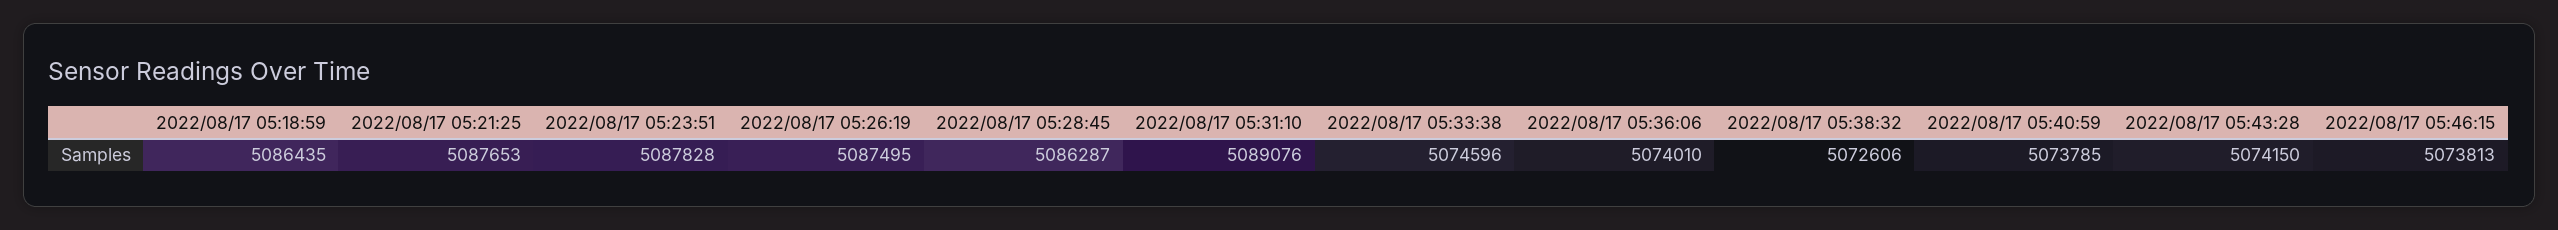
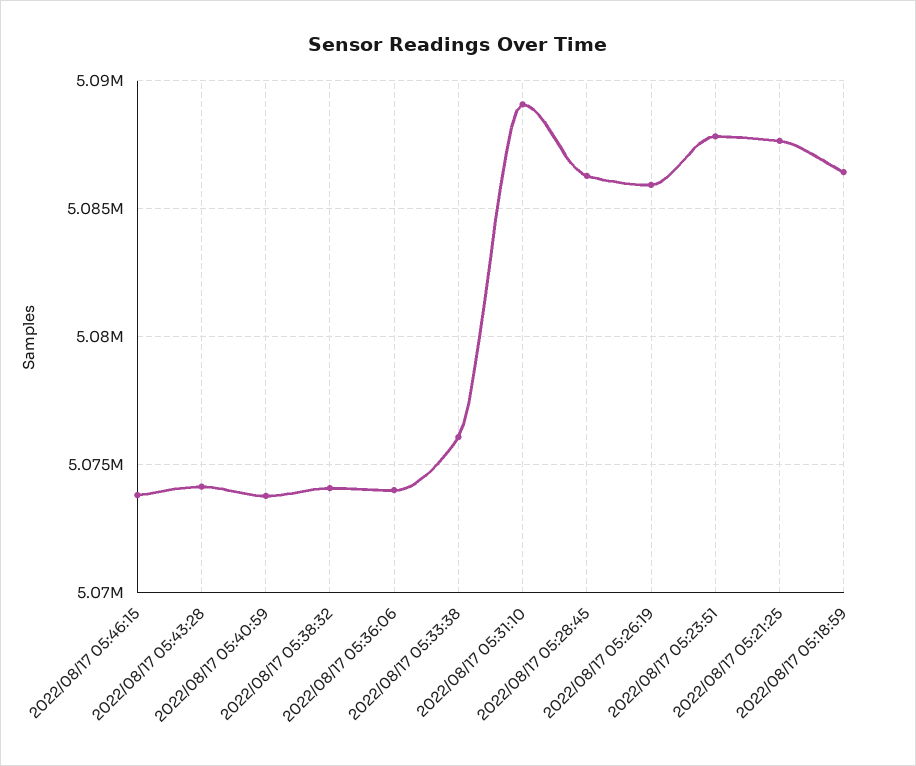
  {
    "2022/08/17 05:18:59": 5086435,
    "2022/08/17 05:21:25": 5087653,
    "2022/08/17 05:23:51": 5087828,
-   "2022/08/17 05:26:19": 5087495,
+   "2022/08/17 05:26:19": 5086000,
    "2022/08/17 05:28:45": 5086287,
    "2022/08/17 05:31:10": 5089076,
-   "2022/08/17 05:33:38": 5074596,
+   "2022/08/17 05:33:38": 5076000,
    "2022/08/17 05:36:06": 5074010,
-   "2022/08/17 05:38:32": 5072606,
+   "2022/08/17 05:38:32": 5074000,
    "2022/08/17 05:40:59": 5073785,
    "2022/08/17 05:43:28": 5074150,
    "2022/08/17 05:46:15": 5073813
  }

